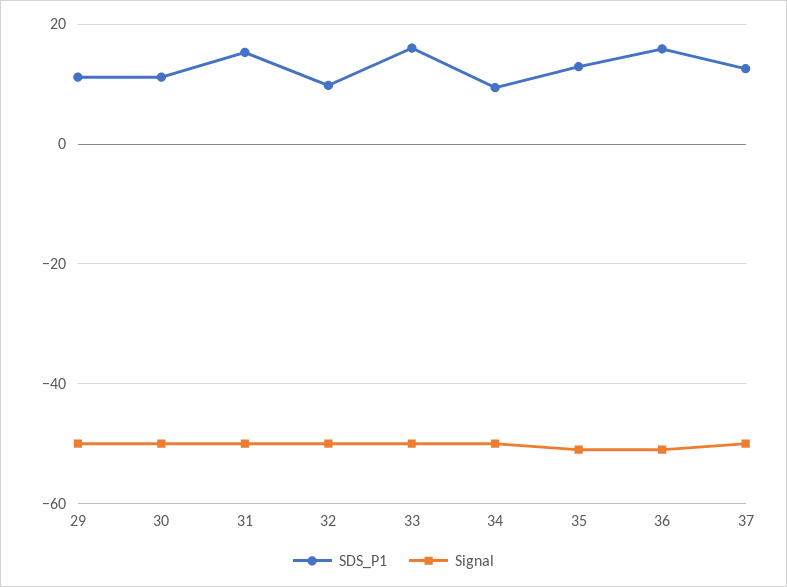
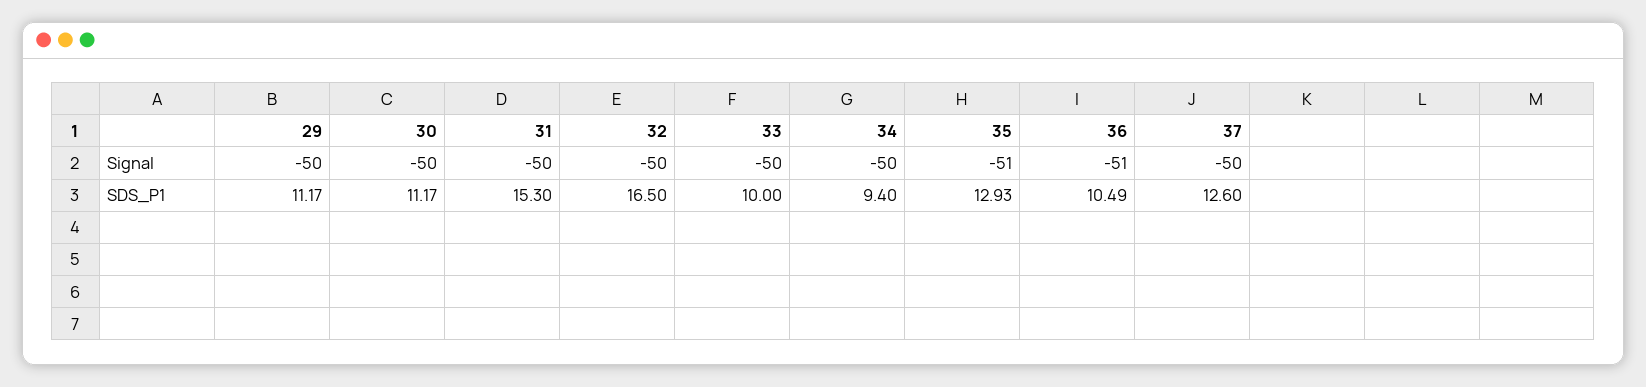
  {
    "SDS_P1": {
      "29": 11.17,
      "30": 11.17,
      "31": 15.3,
-     "32": 10,
+     "32": 16.5,
-     "33": 16,
+     "33": 10,
      "34": 9.4,
      "35": 12.93,
-     "36": 16,
+     "36": 10.49,
      "37": 12.6
    },
    "Signal": {
      "29": -50,
      "30": -50,
      "31": -50,
      "32": -50,
      "33": -50,
      "34": -50,
      "35": -51,
      "36": -51,
      "37": -50
    }
  }

